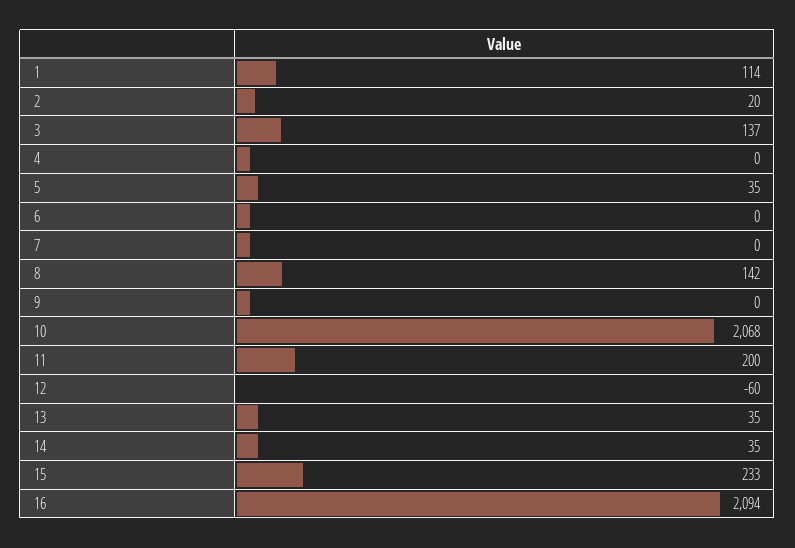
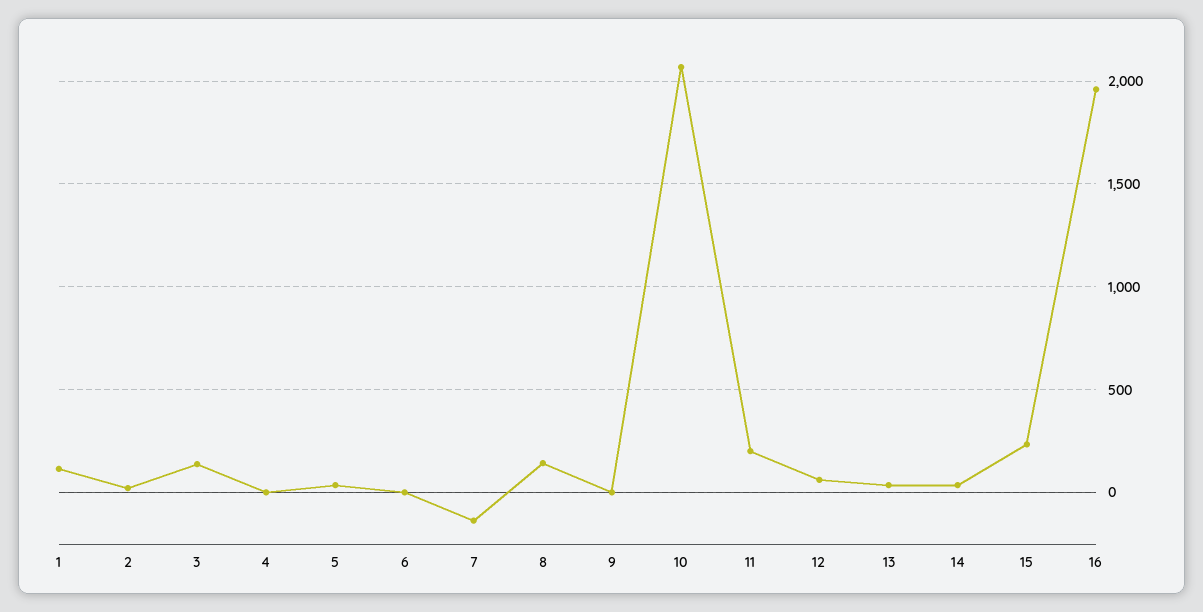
  {
    "1": 114,
    "2": 20,
    "3": 137,
    "4": 0,
    "5": 35,
    "6": 0,
-   "7": 0,
+   "7": -150,
    "8": 142,
    "9": 0,
    "10": 2068,
    "11": 200,
-   "12": -60,
+   "12": 50,
    "13": 35,
    "14": 35,
    "15": 233,
-   "16": 2094
+   "16": 1950
  }

